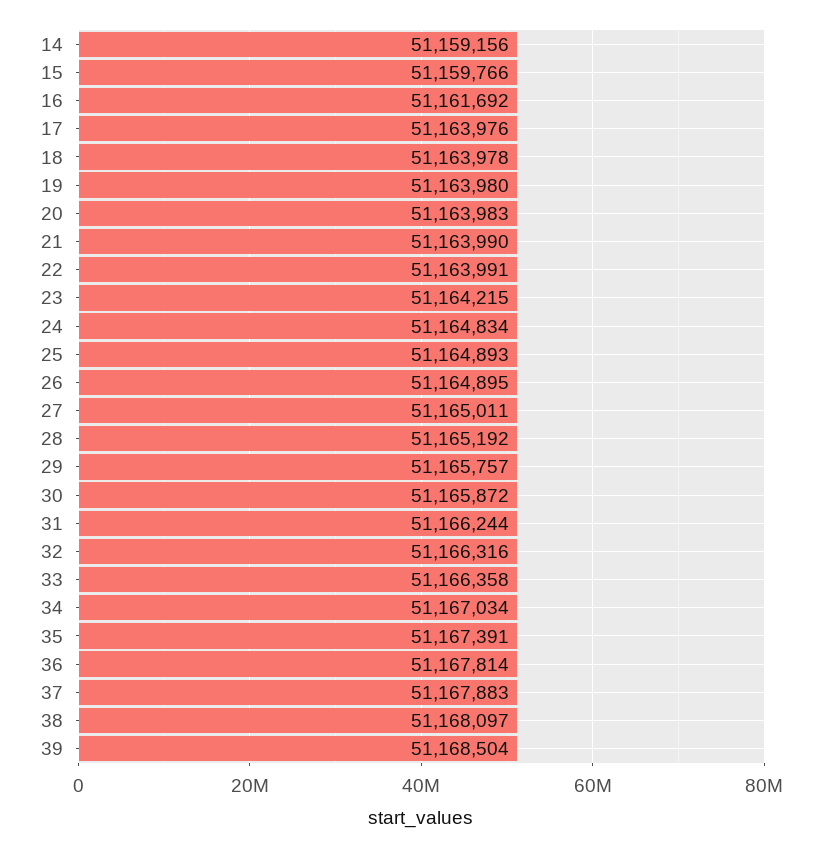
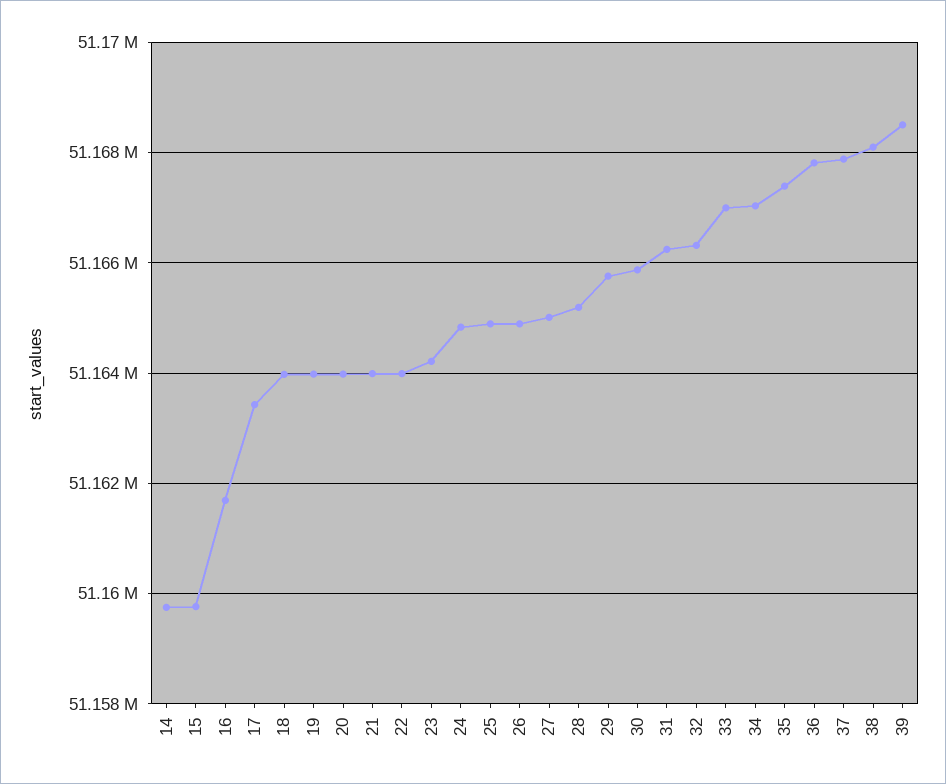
  {
-   "14": 51159156,
+   "14": 51159800,
    "15": 51159766,
    "16": 51161692,
-   "17": 51163976,
+   "17": 51163400,
    "18": 51163978,
    "19": 51163980,
    "20": 51163983,
    "21": 51163990,
    "22": 51163991,
    "23": 51164215,
    "24": 51164834,
    "25": 51164893,
    "26": 51164895,
    "27": 51165011,
    "28": 51165192,
    "29": 51165757,
    "30": 51165872,
    "31": 51166244,
    "32": 51166316,
-   "33": 51166358,
+   "33": 51167000,
    "34": 51167034,
    "35": 51167391,
    "36": 51167814,
    "37": 51167883,
    "38": 51168097,
    "39": 51168504
  }

